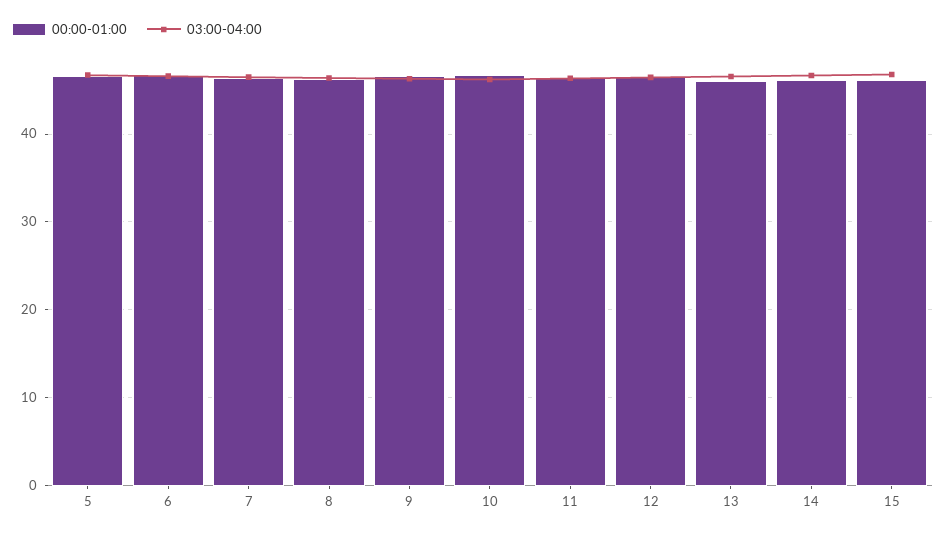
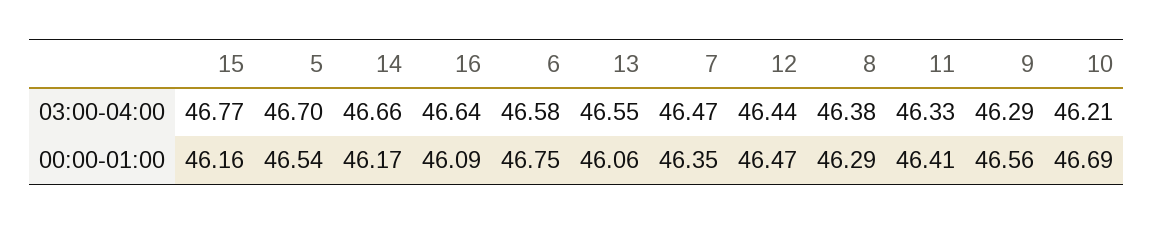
  {
    "00:00-01:00": {
      "5": 46.54,
      "6": 46.75,
      "7": 46.35,
      "8": 46.29,
      "9": 46.56,
      "10": 46.69,
      "11": 46.41,
      "12": 46.47,
      "13": 46.06,
      "14": 46.17,
-     "15": 46.16
+     "15": 46.16,
+     "16": 46.09
    },
    "03:00-04:00": {
      "5": 46.7,
      "6": 46.58,
      "7": 46.47,
      "8": 46.38,
      "9": 46.29,
      "10": 46.21,
      "11": 46.33,
      "12": 46.44,
      "13": 46.55,
      "14": 46.66,
-     "15": 46.77
+     "15": 46.77,
+     "16": 46.64
    }
  }

